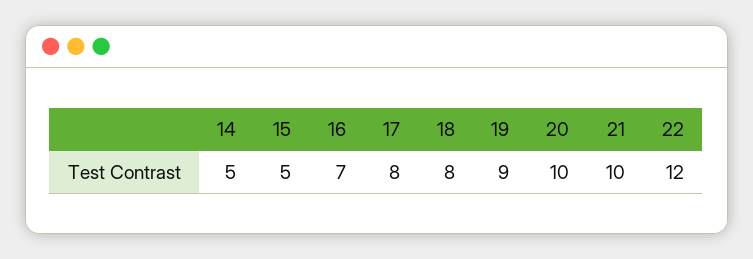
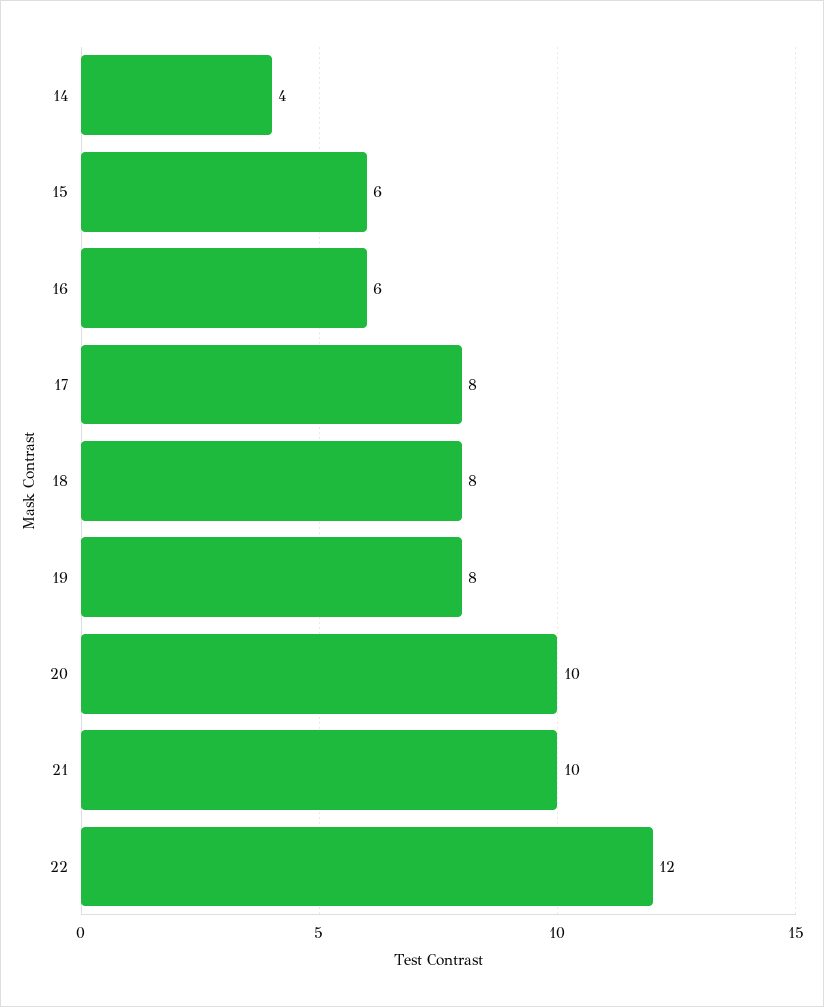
  {
-   "14": 5,
+   "14": 4,
-   "15": 5,
+   "15": 6,
-   "16": 7,
+   "16": 6,
    "17": 8,
    "18": 8,
-   "19": 9,
+   "19": 8,
    "20": 10,
    "21": 10,
    "22": 12
  }

